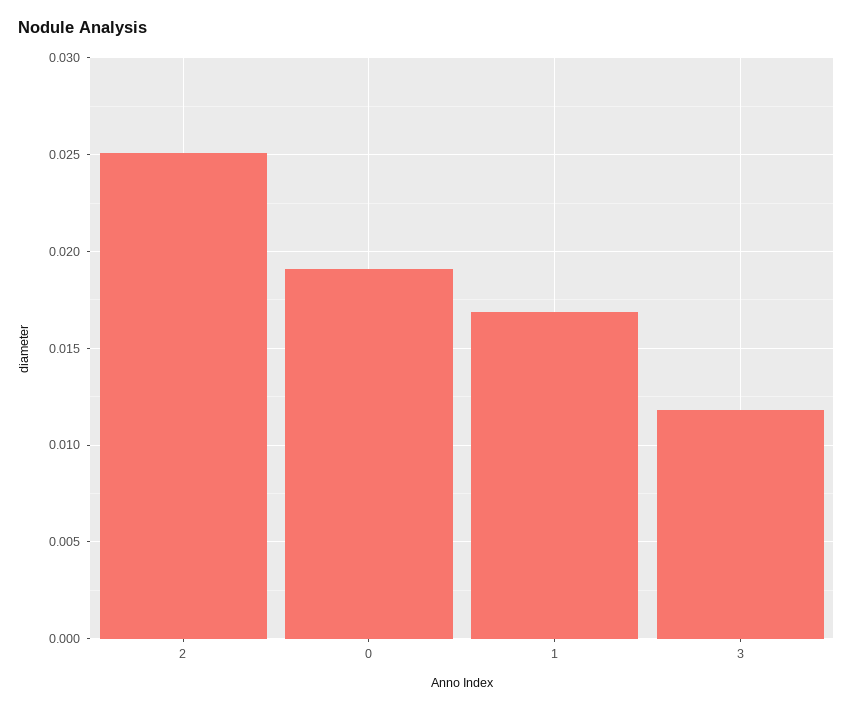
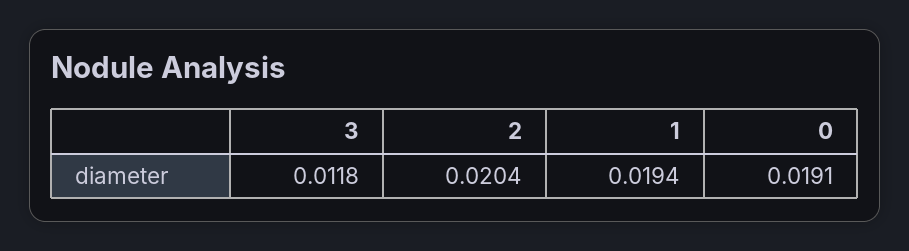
  {
-   "2": 0.025,
+   "2": 0.0204,
    "0": 0.0191,
-   "1": 0.017,
+   "1": 0.0194,
    "3": 0.0118
  }

